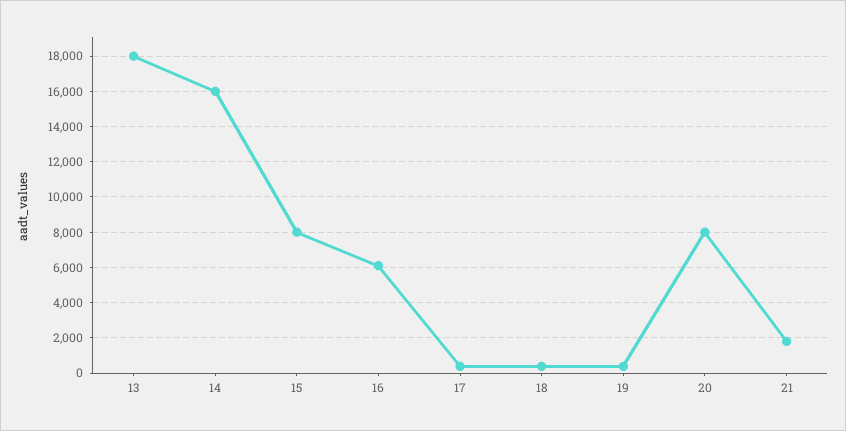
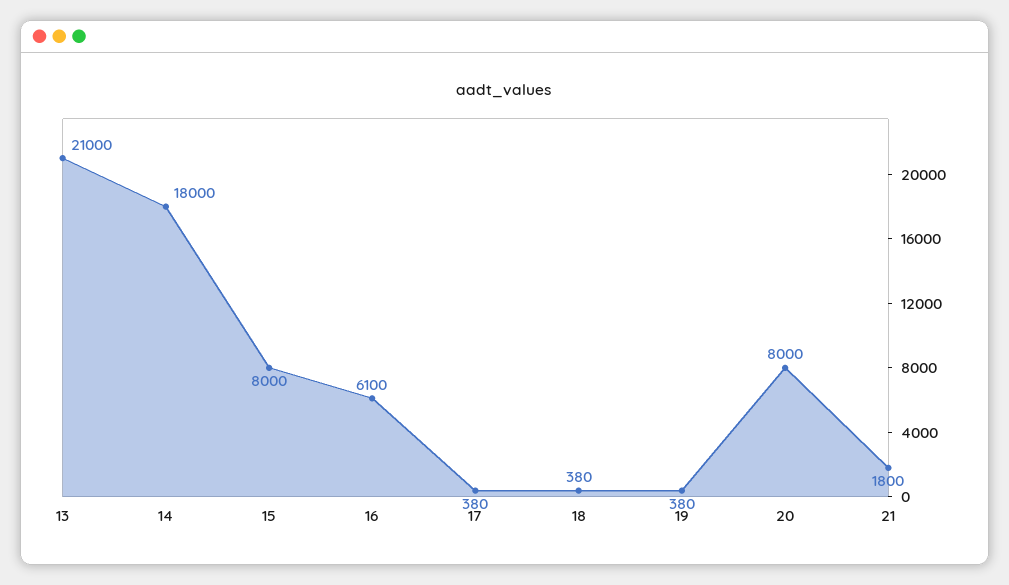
  {
-   "13": 18000,
+   "13": 21000,
-   "14": 16000,
+   "14": 18000,
    "15": 8000,
    "16": 6100,
    "17": 380,
    "18": 380,
    "19": 380,
    "20": 8000,
    "21": 1800
  }

